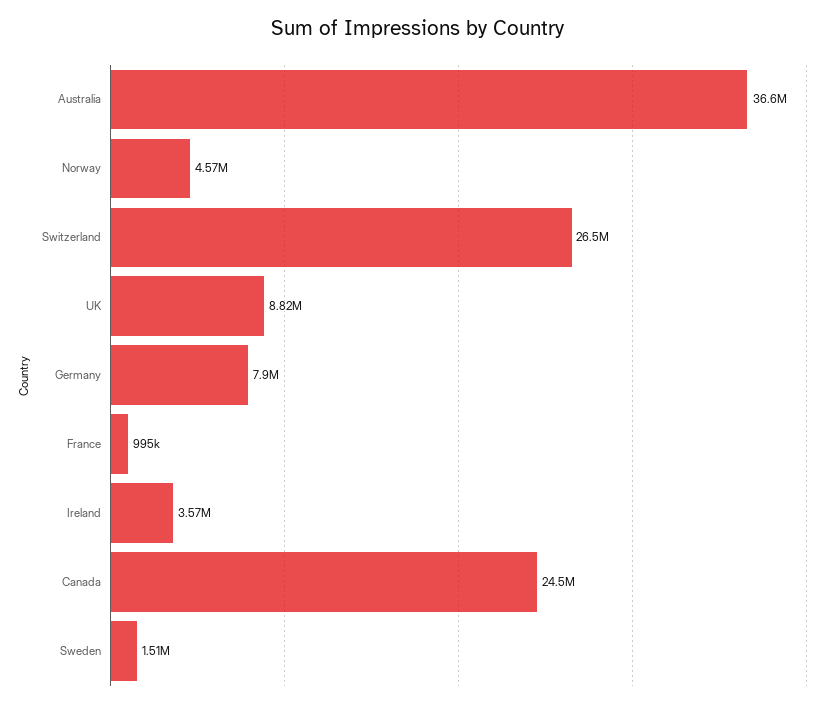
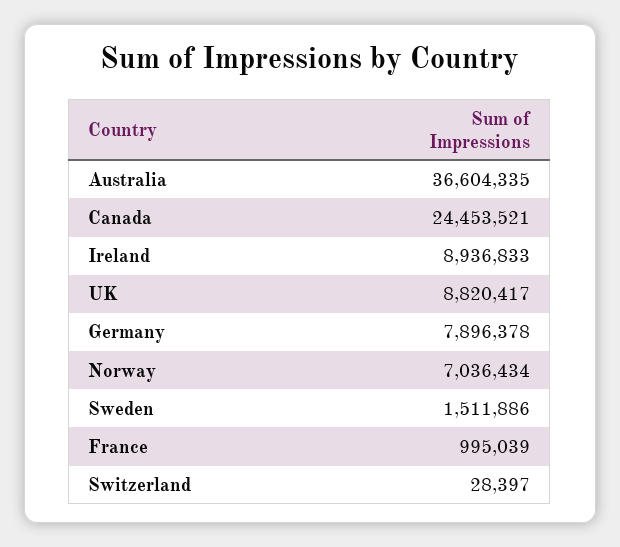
  {
    "Australia": 36604335,
-   "Norway": 4570000,
+   "Norway": 7036434,
-   "Switzerland": 26500000,
+   "Switzerland": 28397,
    "UK": 8820417,
    "Germany": 7896378,
    "France": 995039,
-   "Ireland": 3570000,
+   "Ireland": 8936833,
    "Canada": 24453521,
    "Sweden": 1511886
  }

